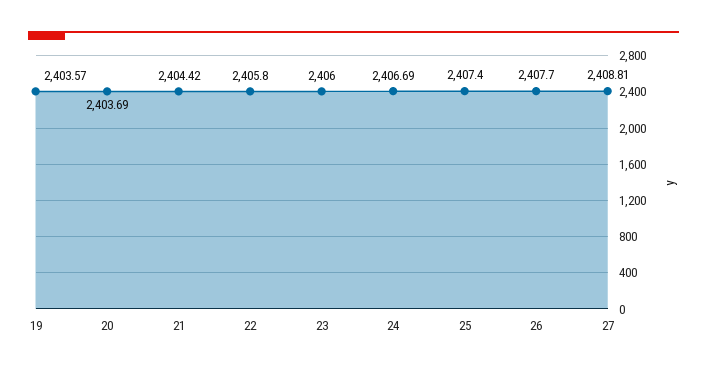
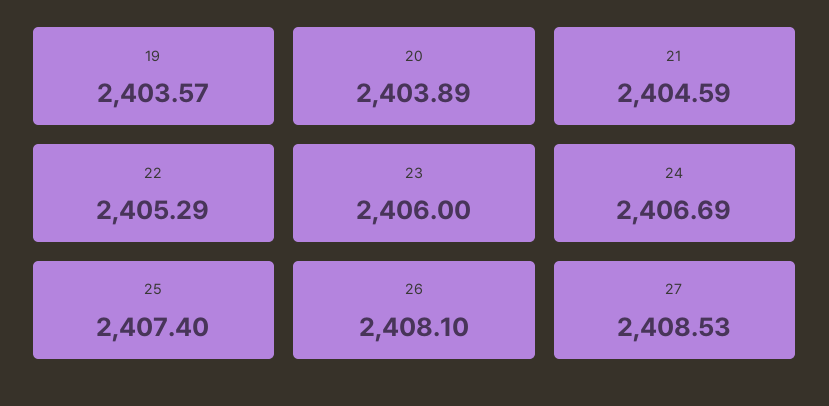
  {
    "19": 2403.57,
-   "20": 2403.69,
+   "20": 2403.89,
-   "21": 2404.42,
+   "21": 2404.59,
-   "22": 2405.8,
+   "22": 2405.29,
    "23": 2406,
    "24": 2406.69,
    "25": 2407.4,
-   "26": 2407.7,
+   "26": 2408.1,
-   "27": 2408.81
+   "27": 2408.53
  }

